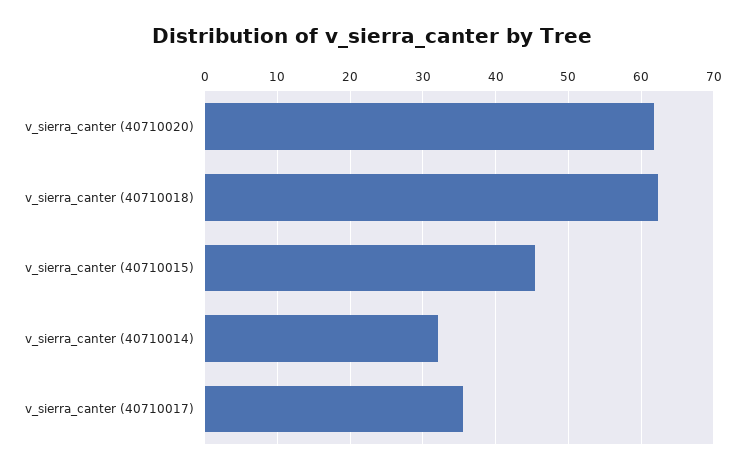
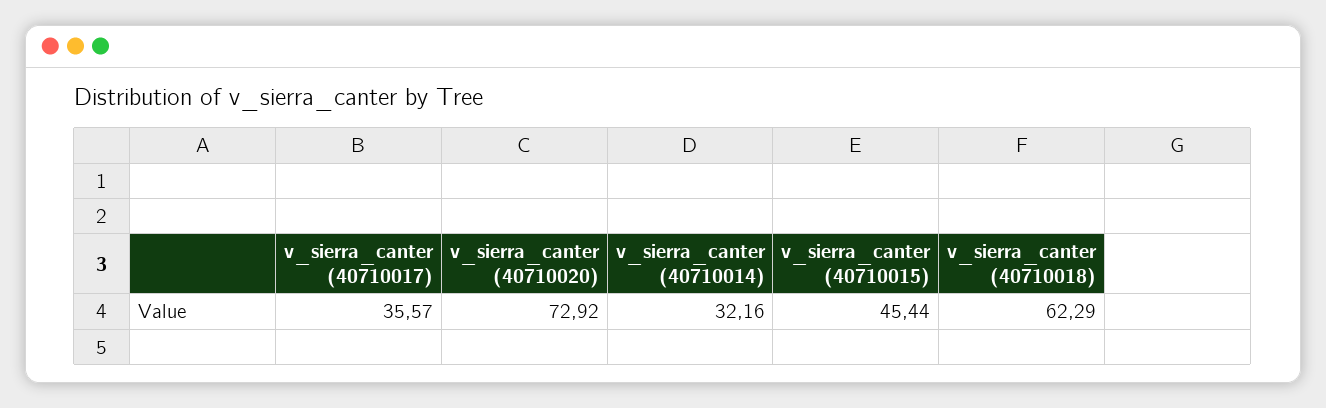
  {
-   "v_sierra_canter (40710020)": 62,
+   "v_sierra_canter (40710020)": 72.92,
    "v_sierra_canter (40710018)": 62.29,
    "v_sierra_canter (40710015)": 45.44,
    "v_sierra_canter (40710014)": 32.16,
    "v_sierra_canter (40710017)": 35.57
  }

